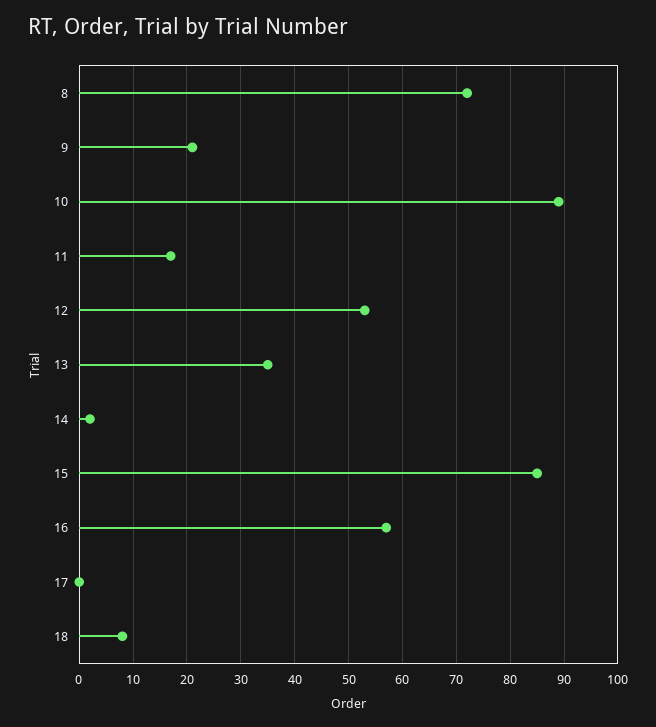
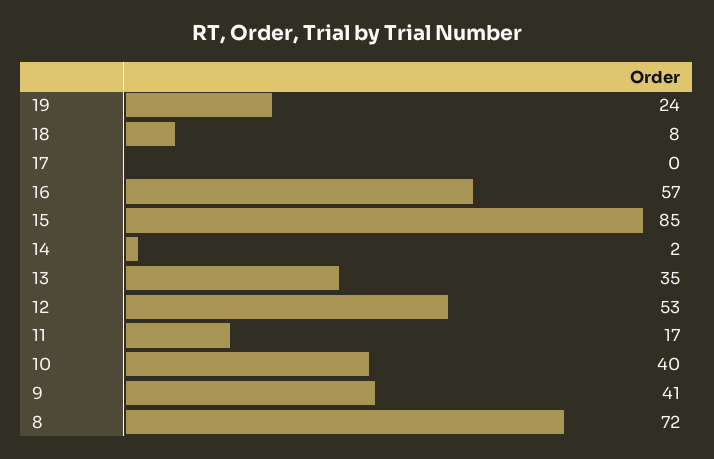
  {
    "8": 72,
-   "9": 20,
+   "9": 41,
-   "10": 90,
+   "10": 40,
    "11": 17,
    "12": 53,
    "13": 35,
    "14": 2,
    "15": 85,
    "16": 57,
    "17": 0,
-   "18": 8
+   "18": 8,
+   "19": 24
  }

